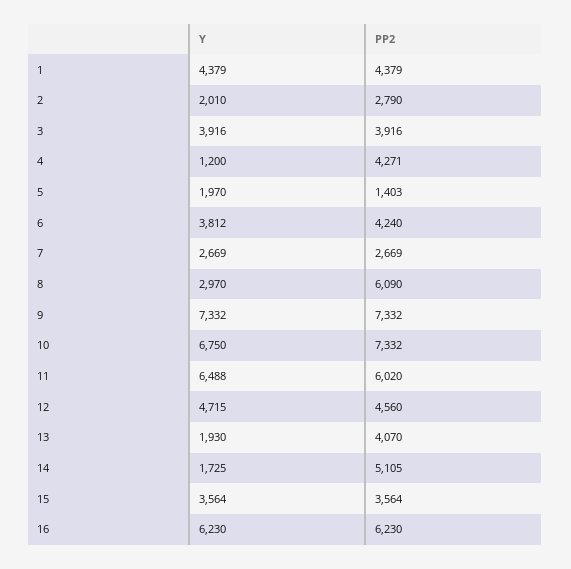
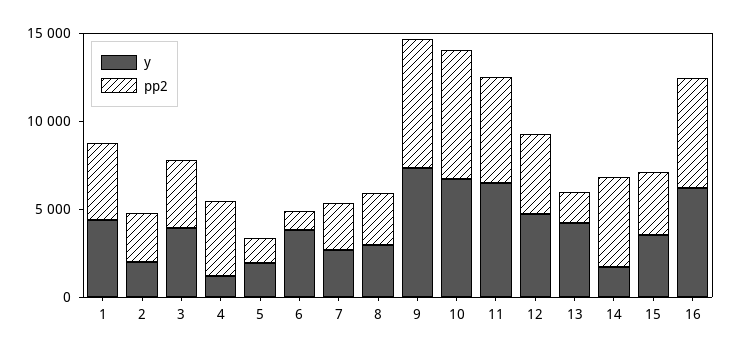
  {
    "Y": {
      "1": 4379,
      "2": 2010,
      "3": 3916,
      "4": 1200,
      "5": 1970,
      "6": 3812,
      "7": 2669,
      "8": 2970,
      "9": 7332,
      "10": 6750,
      "11": 6488,
      "12": 4715,
-     "13": 1930,
+     "13": 4000,
      "14": 1725,
      "15": 3564,
      "16": 6230
    },
    "PP2": {
      "1": 4379,
      "2": 2790,
      "3": 3916,
      "4": 4271,
      "5": 1403,
-     "6": 4240,
+     "6": 1000,
      "7": 2669,
-     "8": 6090,
+     "8": 3000,
      "9": 7332,
      "10": 7332,
      "11": 6020,
      "12": 4560,
-     "13": 4070,
+     "13": 2000,
      "14": 5105,
      "15": 3564,
      "16": 6230
    }
  }

